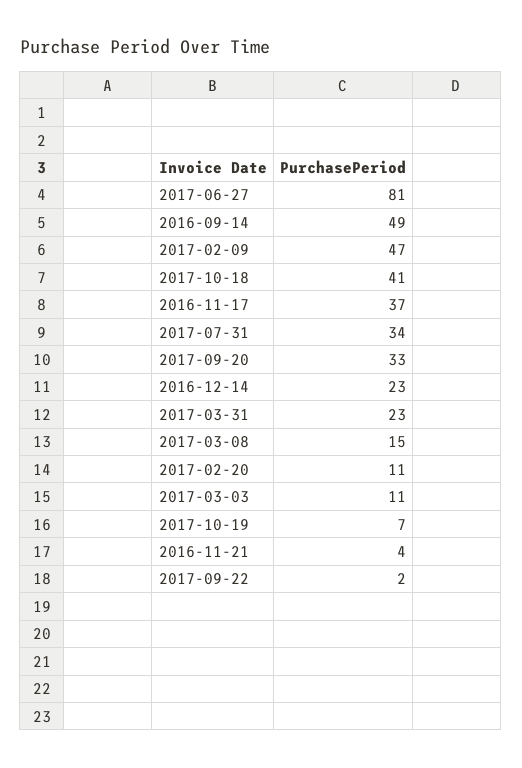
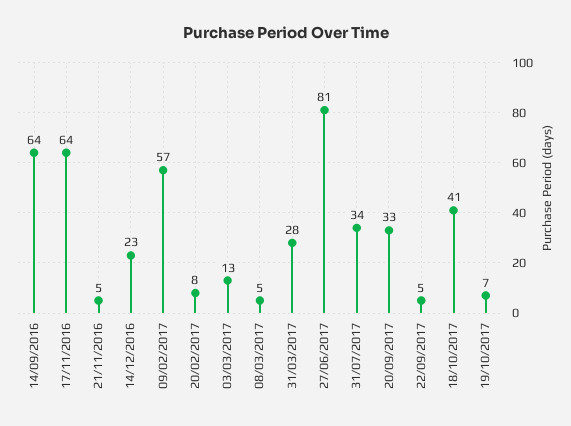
  {
    "2017-06-27": 81,
-   "2016-09-14": 49,
+   "2016-09-14": 64,
-   "2017-02-09": 47,
+   "2017-02-09": 57,
    "2017-10-18": 41,
-   "2016-11-17": 37,
+   "2016-11-17": 64,
    "2017-07-31": 34,
    "2017-09-20": 33,
    "2016-12-14": 23,
-   "2017-03-31": 23,
+   "2017-03-31": 28,
-   "2017-03-08": 15,
+   "2017-03-08": 5,
-   "2017-02-20": 11,
+   "2017-02-20": 8,
-   "2017-03-03": 11,
+   "2017-03-03": 13,
    "2017-10-19": 7,
-   "2016-11-21": 4,
+   "2016-11-21": 5,
-   "2017-09-22": 2
+   "2017-09-22": 5
  }

